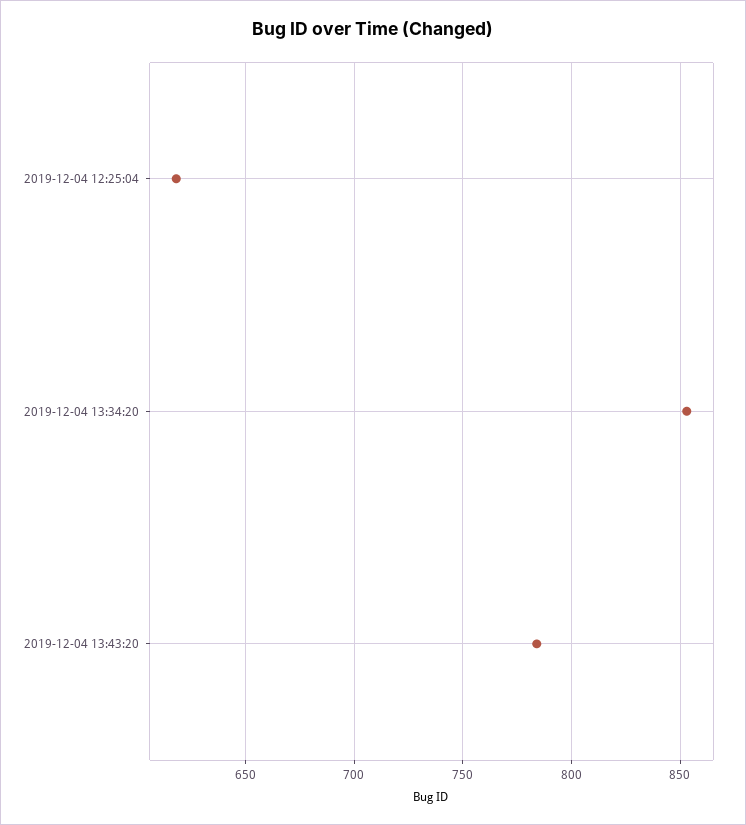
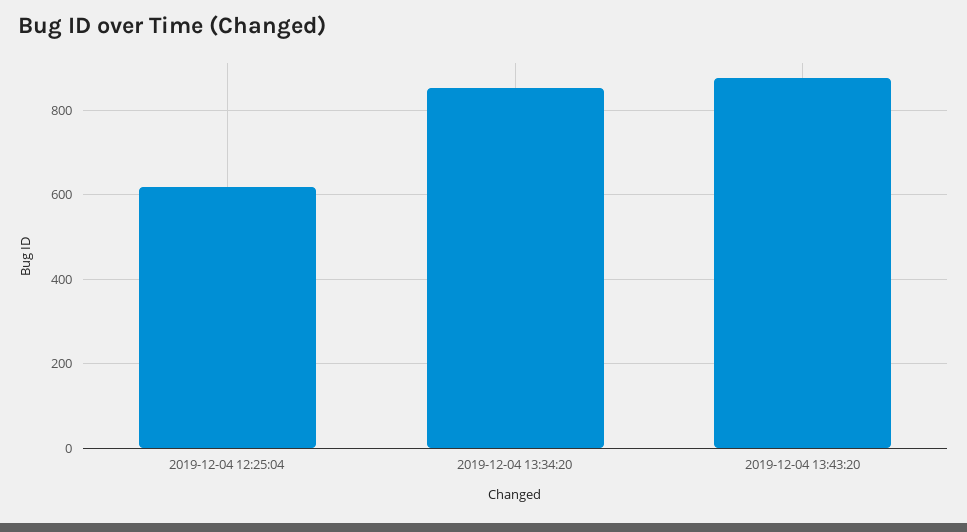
  {
    "2019-12-04 12:25:04": 620,
    "2019-12-04 13:34:20": 855,
-   "2019-12-04 13:43:20": 785
+   "2019-12-04 13:43:20": 880
  }

